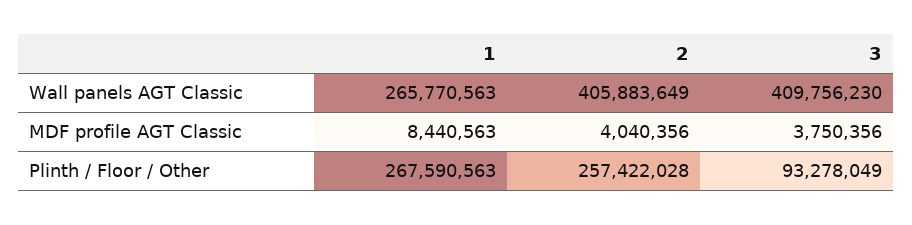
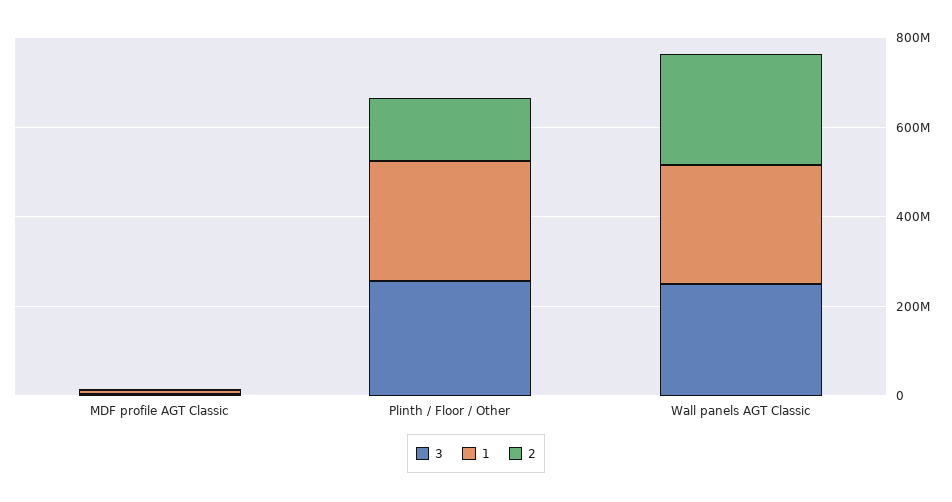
  {
    "1": {
      "Wall panels AGT Classic": 265770563,
      "MDF profile AGT Classic": 8440563,
      "Plinth / Floor / Other": 267590563
    },
    "2": {
-     "Wall panels AGT Classic": 405883649,
+     "Wall panels AGT Classic": 250000000,
      "MDF profile AGT Classic": 4040356,
-     "Plinth / Floor / Other": 257422028
+     "Plinth / Floor / Other": 150000000
    },
    "3": {
-     "Wall panels AGT Classic": 409756230,
+     "Wall panels AGT Classic": 250000000,
      "MDF profile AGT Classic": 3750356,
-     "Plinth / Floor / Other": 93278049
+     "Plinth / Floor / Other": 250000000
    }
  }

